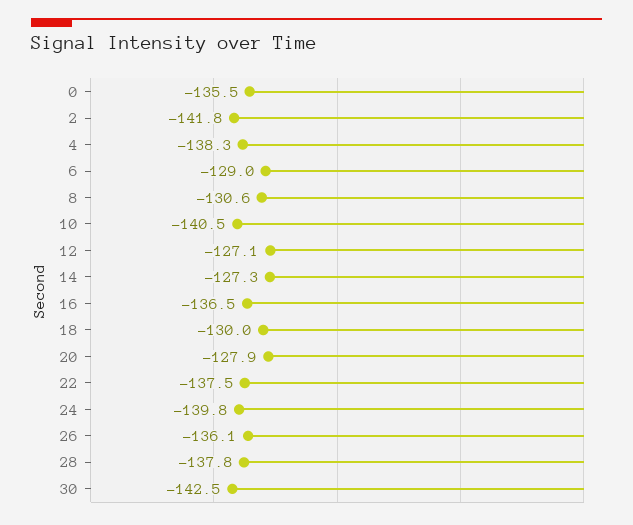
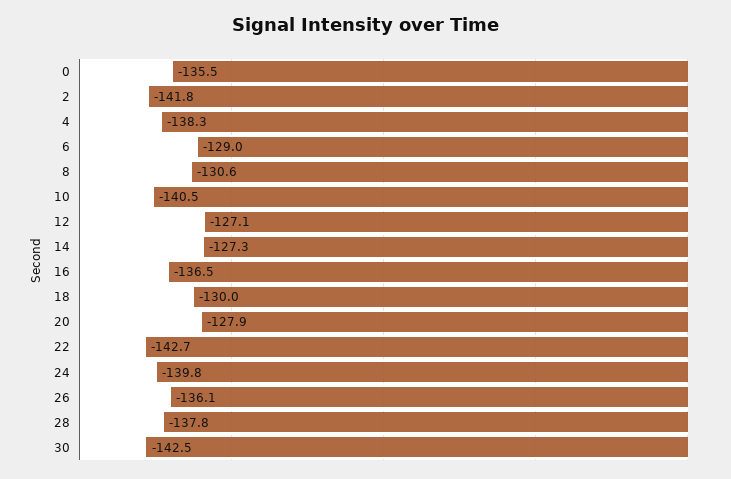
  {
    "0": -135.5,
    "2": -141.8,
    "4": -138.3,
    "6": -129,
    "8": -130.6,
    "10": -140.5,
    "12": -127.1,
    "14": -127.3,
    "16": -136.5,
    "18": -130,
    "20": -127.9,
-   "22": -137.5,
+   "22": -142.7,
    "24": -139.8,
    "26": -136.1,
    "28": -137.8,
    "30": -142.5
  }

